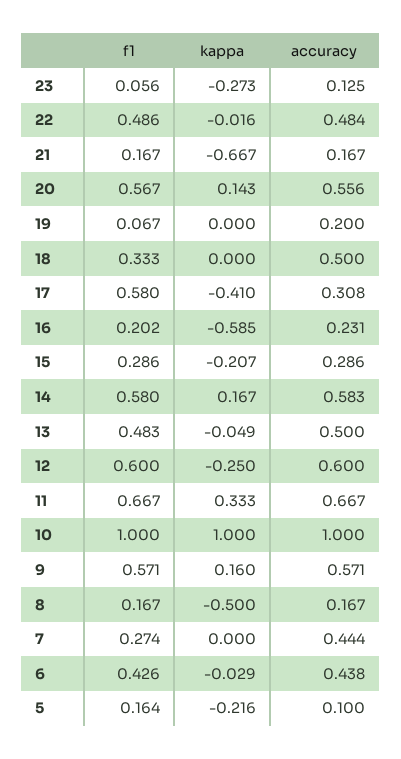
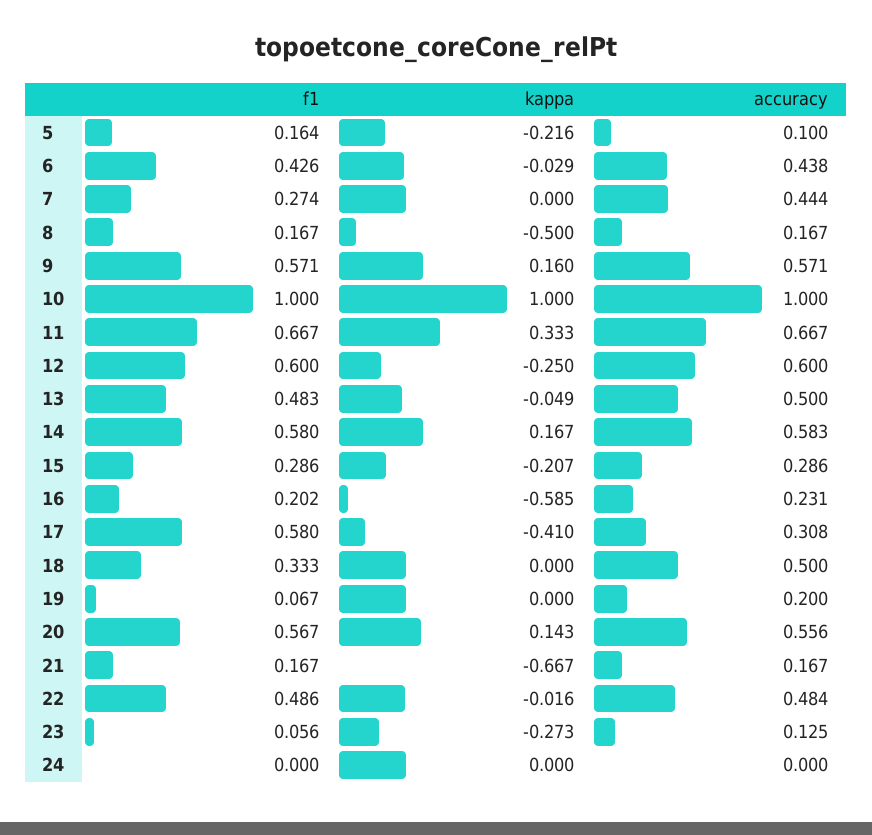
  {
    "f1": {
      "23": 0.056,
      "22": 0.486,
      "21": 0.167,
      "20": 0.567,
      "19": 0.067,
      "18": 0.333,
      "17": 0.58,
      "16": 0.202,
      "15": 0.286,
      "14": 0.58,
      "13": 0.483,
      "12": 0.6,
      "11": 0.667,
      "10": 1,
      "9": 0.571,
      "8": 0.167,
      "7": 0.274,
      "6": 0.426,
-     "5": 0.164
+     "5": 0.164,
+     "24": 0
    },
    "kappa": {
      "23": -0.273,
      "22": -0.016,
      "21": -0.667,
      "20": 0.143,
      "19": 0,
      "18": 0,
      "17": -0.41,
      "16": -0.585,
      "15": -0.207,
      "14": 0.167,
      "13": -0.049,
      "12": -0.25,
      "11": 0.333,
      "10": 1,
      "9": 0.16,
      "8": -0.5,
      "7": 0,
      "6": -0.029,
-     "5": -0.216
+     "5": -0.216,
+     "24": 0
    },
    "accuracy": {
      "23": 0.125,
      "22": 0.484,
      "21": 0.167,
      "20": 0.556,
      "19": 0.2,
      "18": 0.5,
      "17": 0.308,
      "16": 0.231,
      "15": 0.286,
      "14": 0.583,
      "13": 0.5,
      "12": 0.6,
      "11": 0.667,
      "10": 1,
      "9": 0.571,
      "8": 0.167,
      "7": 0.444,
      "6": 0.438,
-     "5": 0.1
+     "5": 0.1,
+     "24": 0
    }
  }

